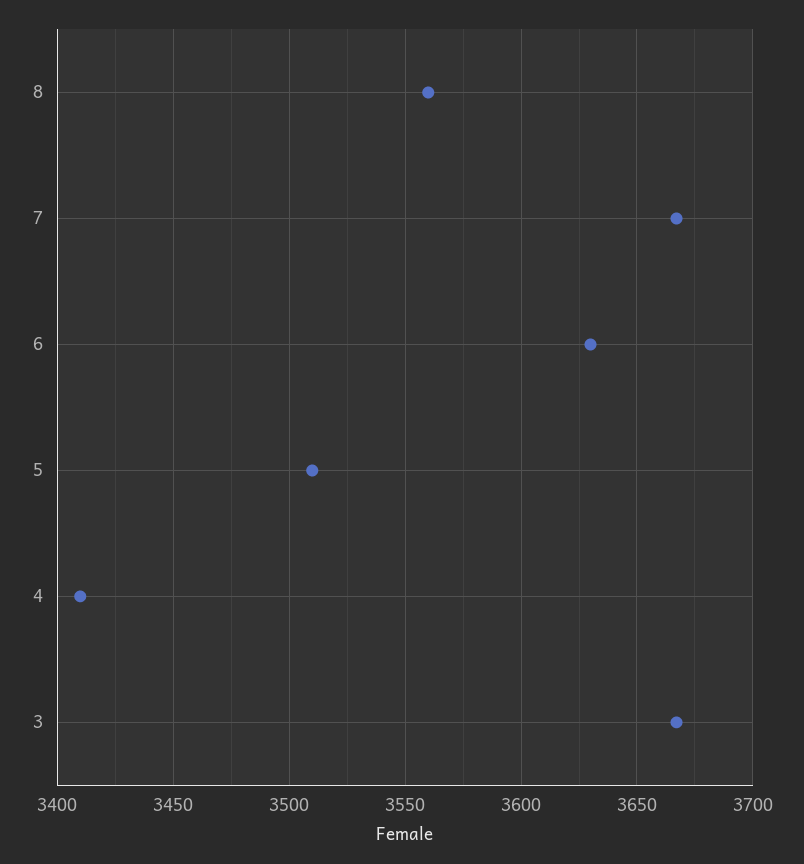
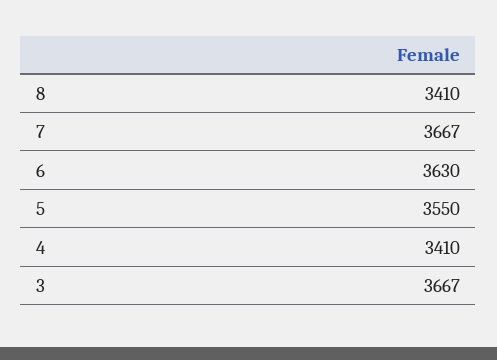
  {
-   "8": 3560,
+   "8": 3410,
    "7": 3667,
    "6": 3630,
-   "5": 3510,
+   "5": 3550,
    "4": 3410,
    "3": 3667
  }

